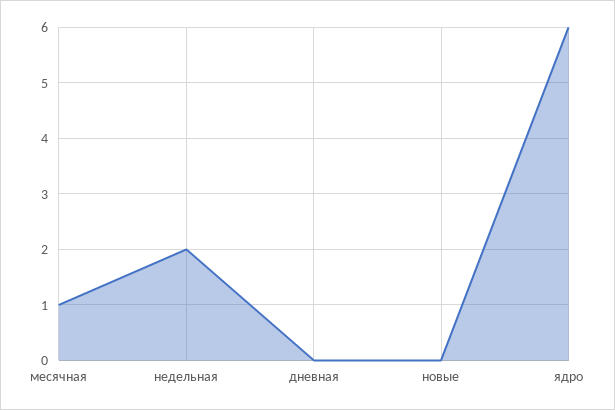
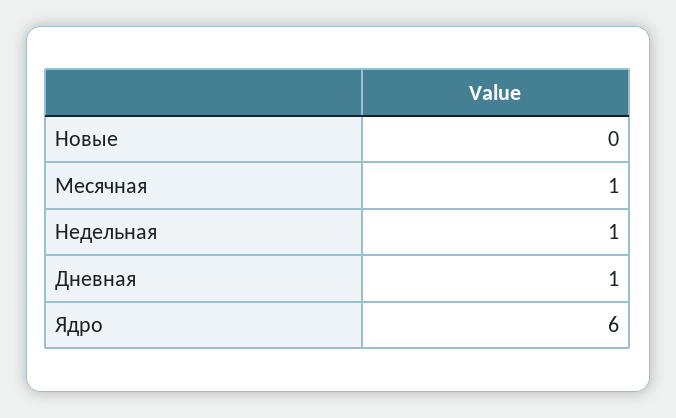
  {
    "месячная": 1,
-   "недельная": 2,
+   "недельная": 1,
-   "дневная": 0,
+   "дневная": 1,
    "новые": 0,
    "ядро": 6
  }

